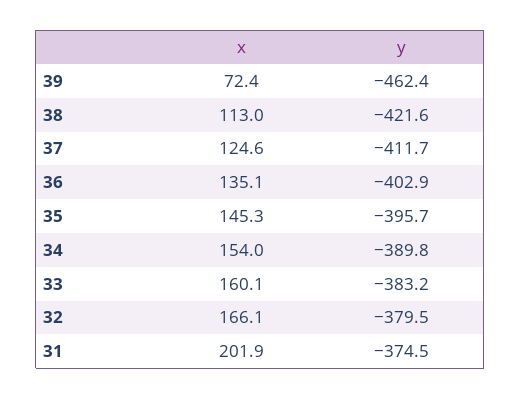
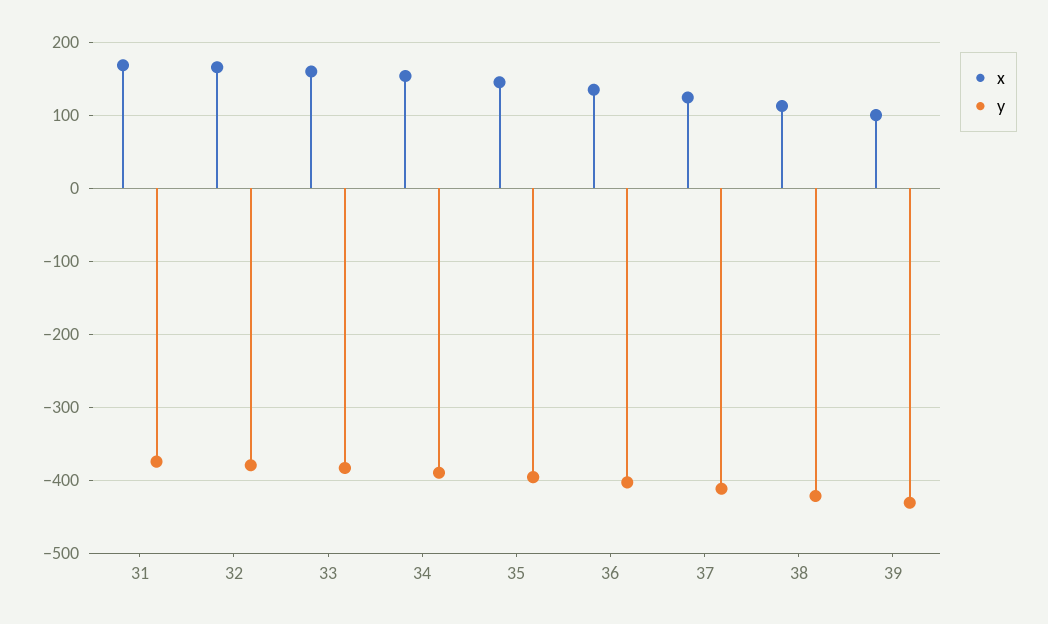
  {
    "x": {
-     "39": 72.4,
+     "39": 100,
      "38": 113,
      "37": 124.6,
      "36": 135.1,
      "35": 145.3,
      "34": 154,
      "33": 160.1,
      "32": 166.1,
-     "31": 201.9
+     "31": 170
    },
    "y": {
-     "39": -462.4,
+     "39": -430,
      "38": -421.6,
      "37": -411.7,
      "36": -402.9,
      "35": -395.7,
      "34": -389.8,
      "33": -383.2,
      "32": -379.5,
      "31": -374.5
    }
  }

